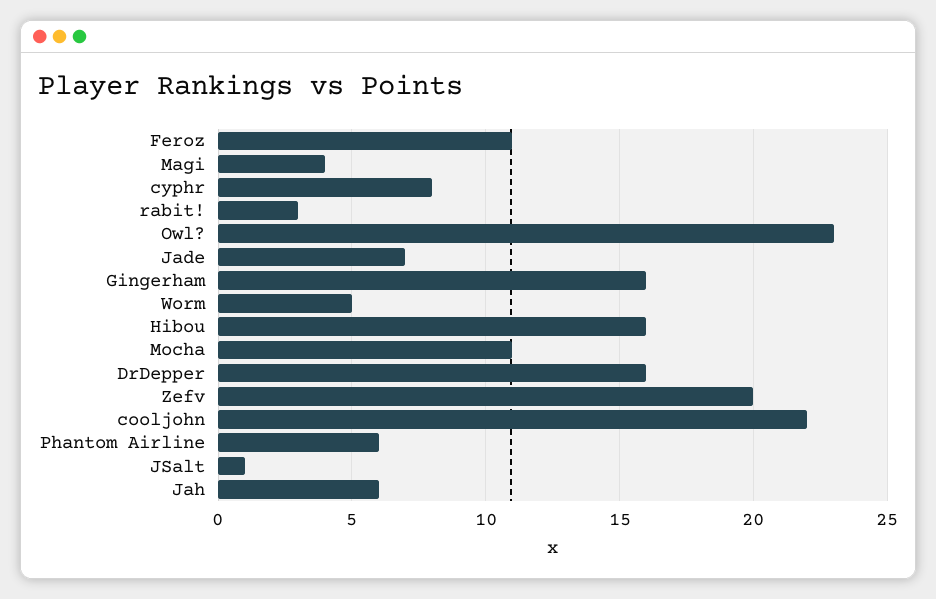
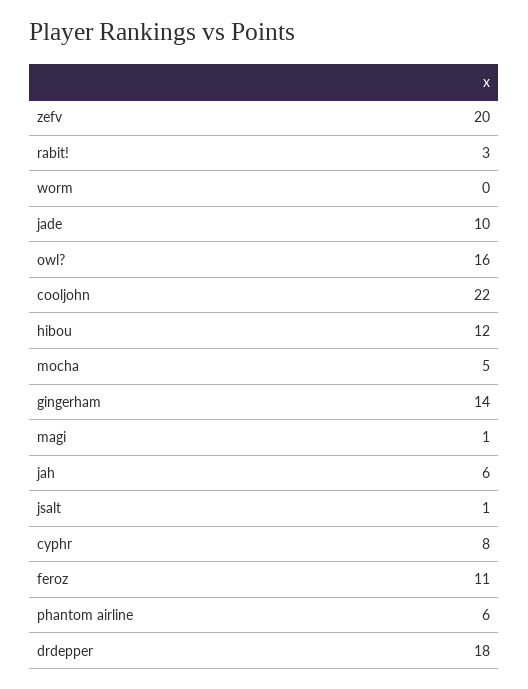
  {
    "Feroz": 11,
-   "Magi": 4,
+   "Magi": 1,
    "cyphr": 8,
    "rabit!": 3,
-   "Owl?": 23,
+   "Owl?": 16,
-   "Jade": 7,
+   "Jade": 10,
-   "Gingerham": 16,
+   "Gingerham": 14,
-   "Worm": 5,
+   "Worm": 0,
-   "Hibou": 16,
+   "Hibou": 12,
-   "Mocha": 11,
+   "Mocha": 5,
-   "DrDepper": 16,
+   "DrDepper": 18,
    "Zefv": 20,
    "cooljohn": 22,
    "Phantom Airline": 6,
    "JSalt": 1,
    "Jah": 6
  }

